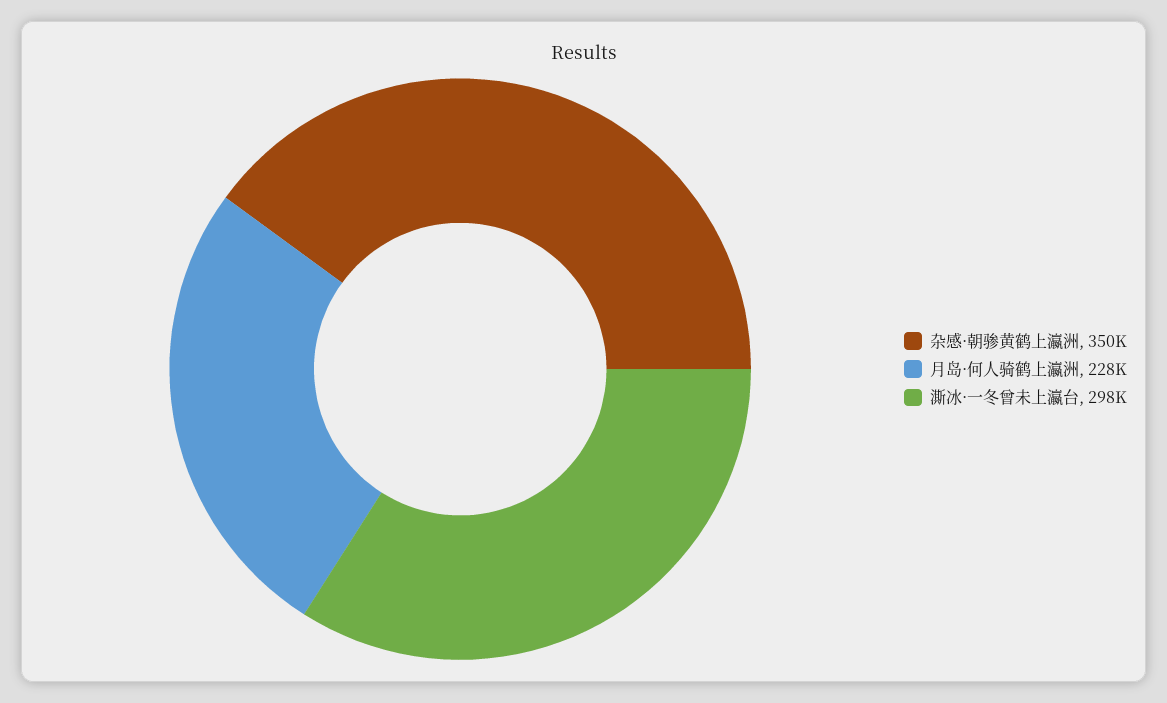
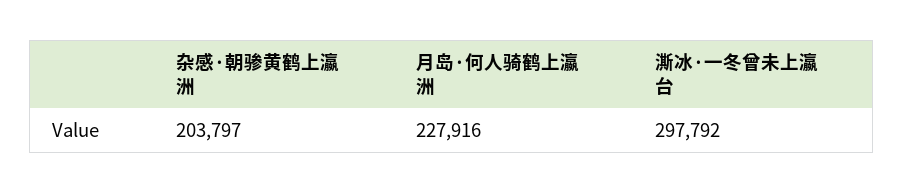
  {
-   "杂感·朝骖黄鹤上瀛洲": 350000,
+   "杂感·朝骖黄鹤上瀛洲": 203797,
    "月岛·何人骑鹤上瀛洲": 227916,
    "澌冰·一冬曾未上瀛台": 297792
  }

